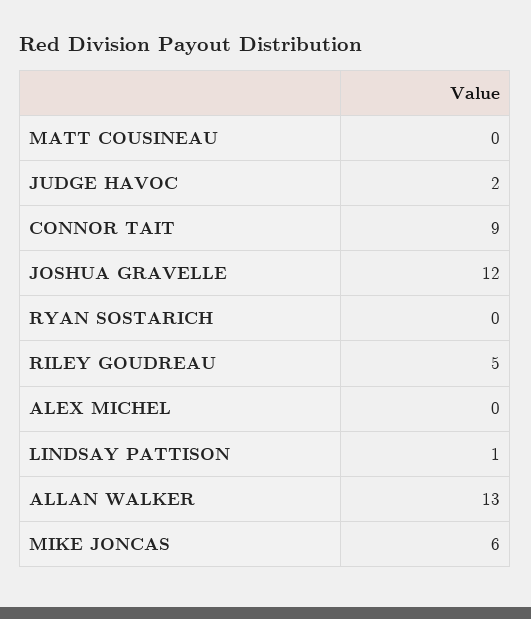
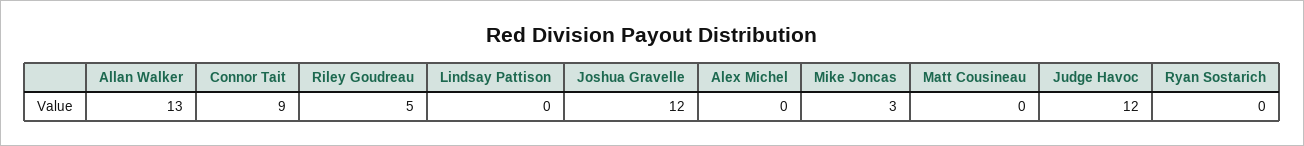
  {
    "MATT COUSINEAU": 0,
-   "JUDGE HAVOC": 2,
+   "JUDGE HAVOC": 12,
    "CONNOR TAIT": 9,
    "JOSHUA GRAVELLE": 12,
    "RYAN SOSTARICH": 0,
    "RILEY GOUDREAU": 5,
    "ALEX MICHEL": 0,
-   "LINDSAY PATTISON": 1,
+   "LINDSAY PATTISON": 0,
    "ALLAN WALKER": 13,
-   "MIKE JONCAS": 6
+   "MIKE JONCAS": 3
  }

